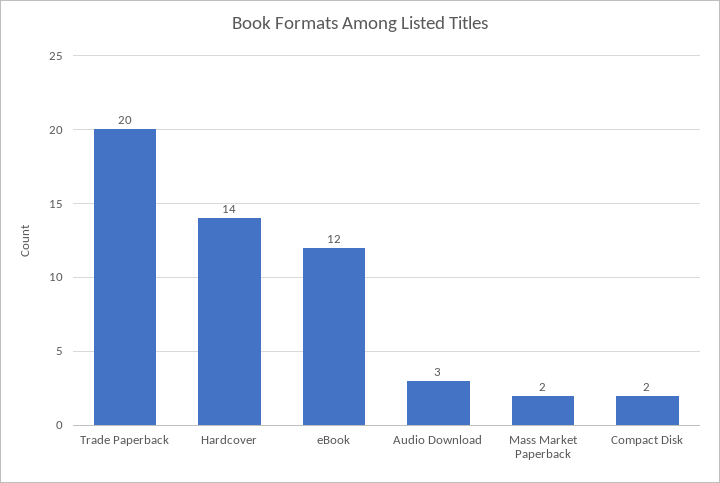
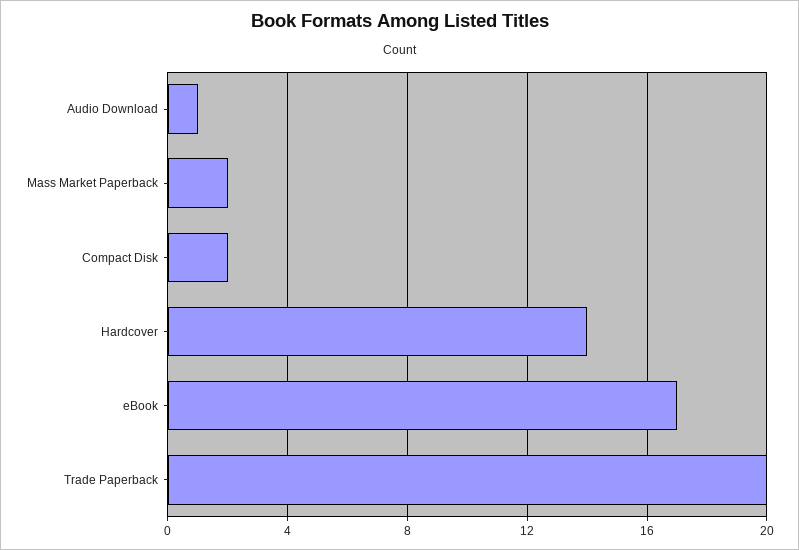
  {
    "Trade Paperback": 20,
    "Hardcover": 14,
-   "eBook": 12,
+   "eBook": 17,
-   "Audio Download": 3,
+   "Audio Download": 1,
    "Mass Market Paperback": 2,
    "Compact Disk": 2
  }

